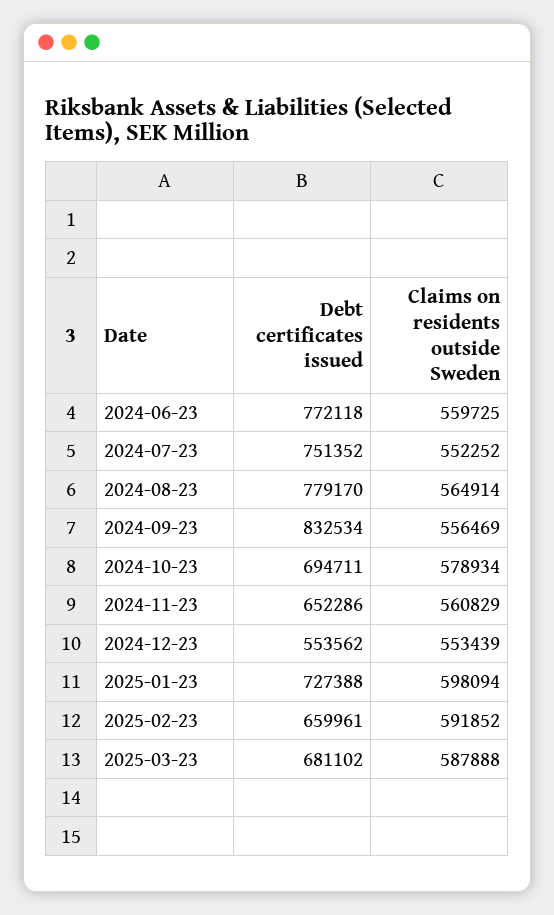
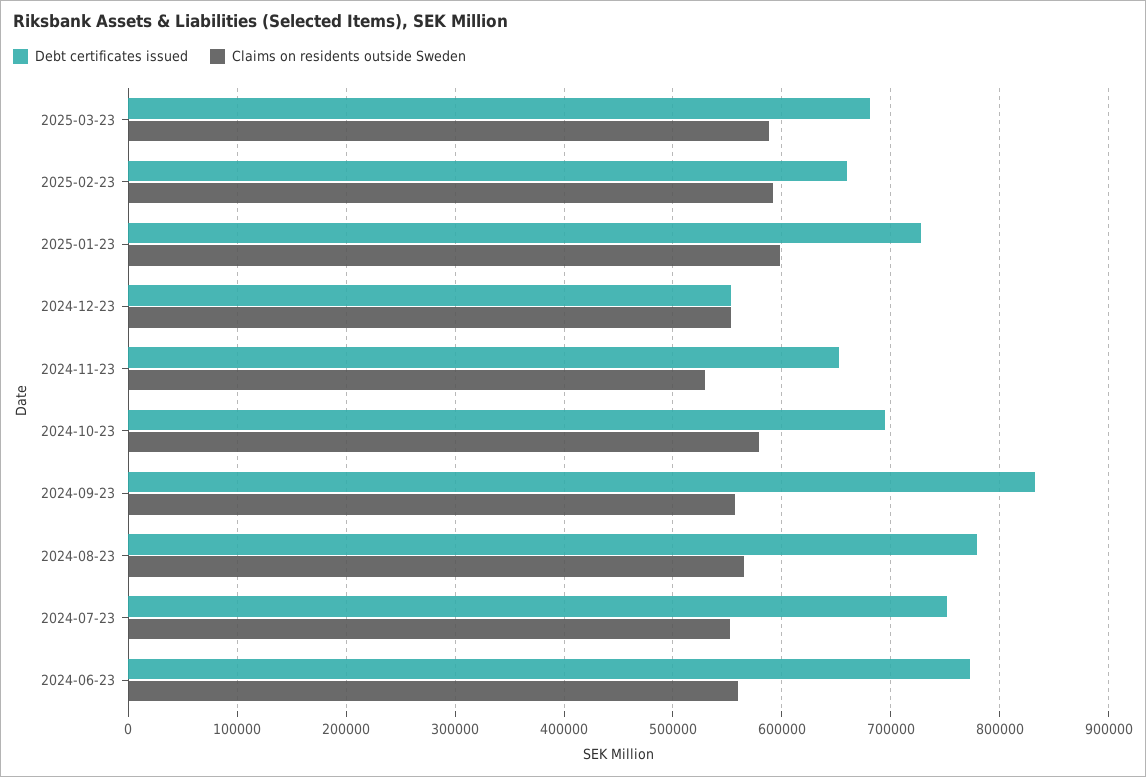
  {
    "Debt certificates issued": {
      "2024-06-23": 772118,
      "2024-07-23": 751352,
      "2024-08-23": 779170,
      "2024-09-23": 832534,
      "2024-10-23": 694711,
      "2024-11-23": 652286,
      "2024-12-23": 553562,
      "2025-01-23": 727388,
      "2025-02-23": 659961,
      "2025-03-23": 681102
    },
    "Claims on residents outside Sweden": {
      "2024-06-23": 559725,
      "2024-07-23": 552252,
      "2024-08-23": 564914,
      "2024-09-23": 556469,
      "2024-10-23": 578934,
-     "2024-11-23": 560829,
+     "2024-11-23": 530000,
      "2024-12-23": 553439,
      "2025-01-23": 598094,
      "2025-02-23": 591852,
      "2025-03-23": 587888
    }
  }

